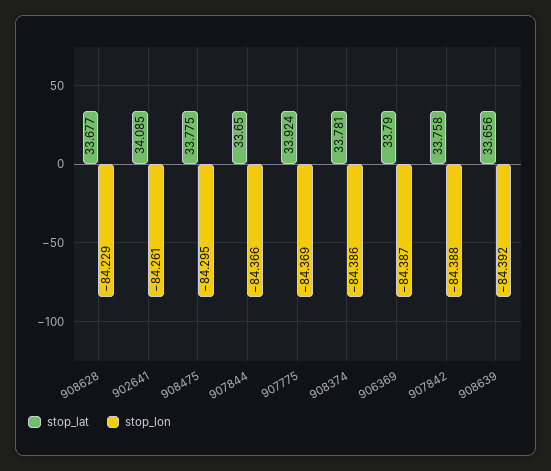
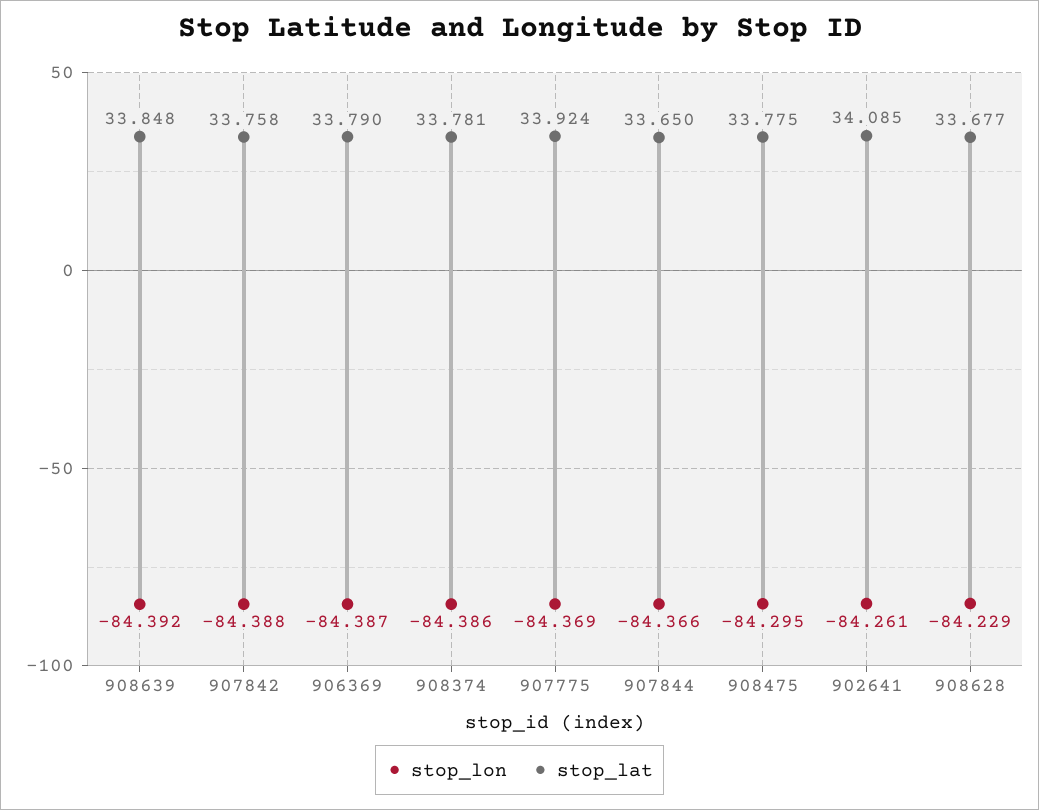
  {
    "stop_lat": {
      "908628": 33.677,
      "902641": 34.085,
      "908475": 33.775,
      "907844": 33.65,
      "907775": 33.924,
      "908374": 33.781,
      "906369": 33.79,
      "907842": 33.758,
-     "908639": 33.656
+     "908639": 33.848
    },
    "stop_lon": {
      "908628": -84.229,
      "902641": -84.261,
      "908475": -84.295,
      "907844": -84.366,
      "907775": -84.369,
      "908374": -84.386,
      "906369": -84.387,
      "907842": -84.388,
      "908639": -84.392
    }
  }

